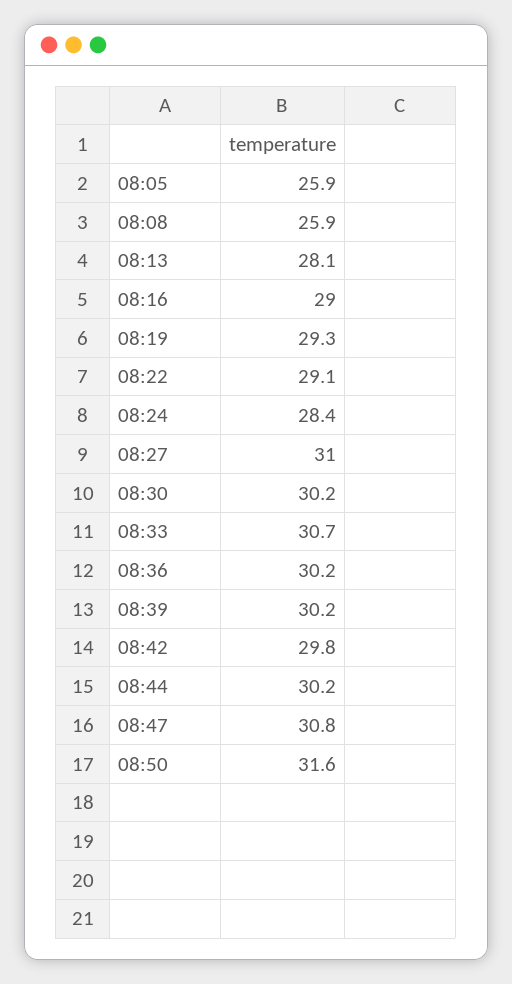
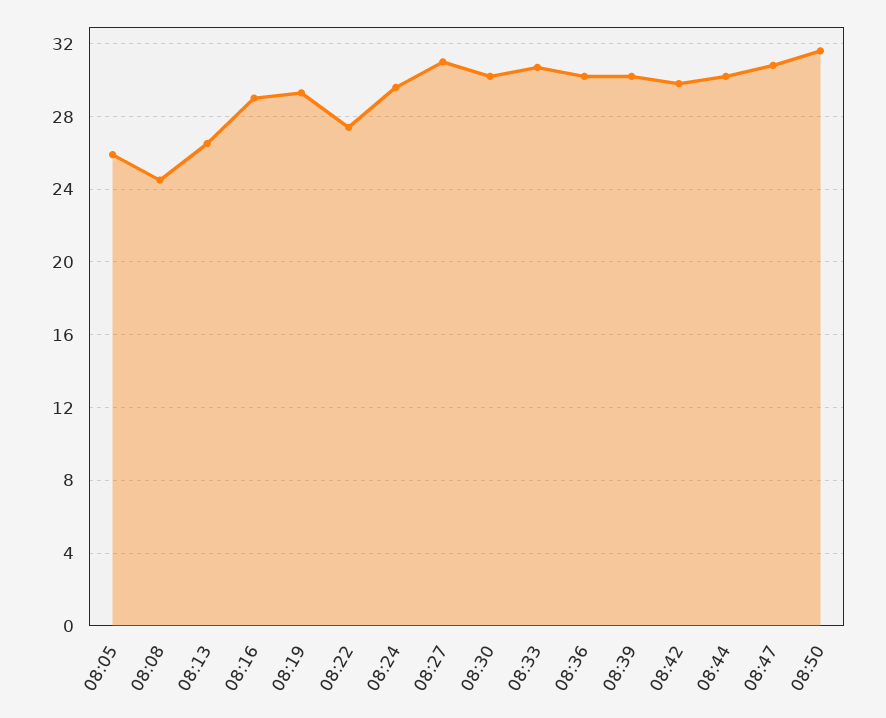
  {
    "08:05": 25.9,
-   "08:08": 25.9,
+   "08:08": 24.5,
-   "08:13": 28.1,
+   "08:13": 26.5,
    "08:16": 29,
    "08:19": 29.3,
-   "08:22": 29.1,
+   "08:22": 27.5,
-   "08:24": 28.4,
+   "08:24": 29.5,
    "08:27": 31,
    "08:30": 30.2,
    "08:33": 30.7,
    "08:36": 30.2,
    "08:39": 30.2,
    "08:42": 29.8,
    "08:44": 30.2,
    "08:47": 30.8,
    "08:50": 31.6
  }

